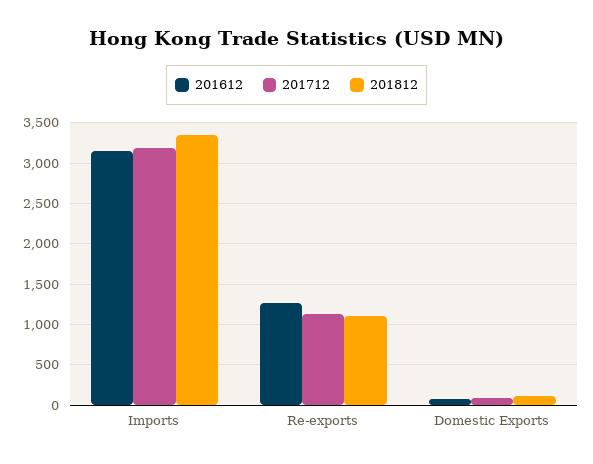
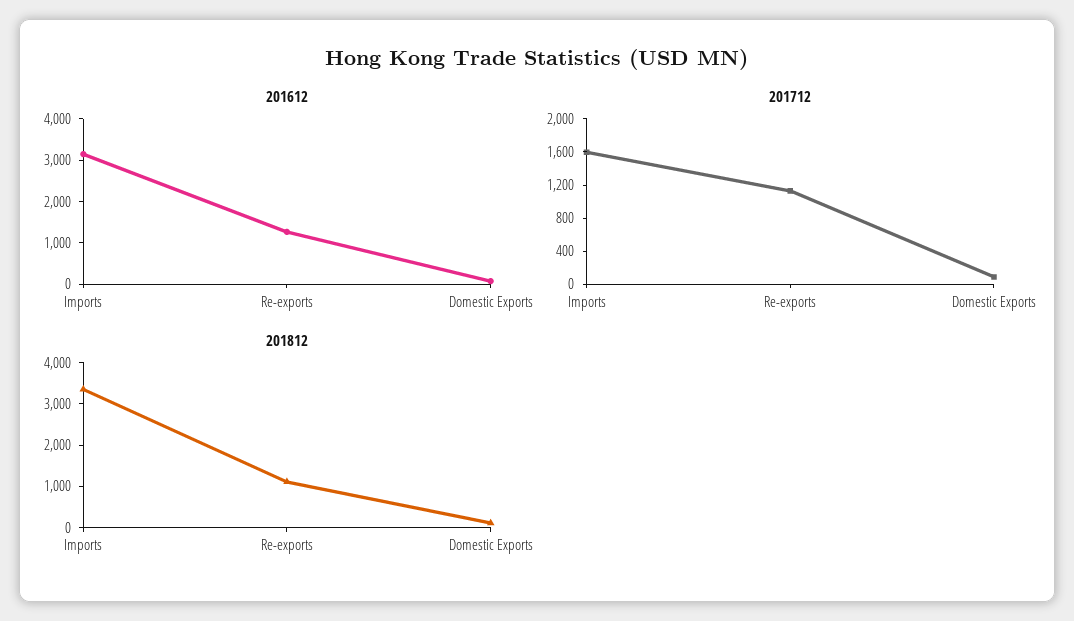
  {
    "201612": {
      "Imports": 3100,
      "Re-exports": 1300,
      "Domestic Exports": 100
    },
    "201712": {
-     "Imports": 3200,
+     "Imports": 1600,
      "Re-exports": 1100,
      "Domestic Exports": 100
    },
    "201812": {
      "Imports": 3300,
      "Re-exports": 1100,
      "Domestic Exports": 100
    }
  }

